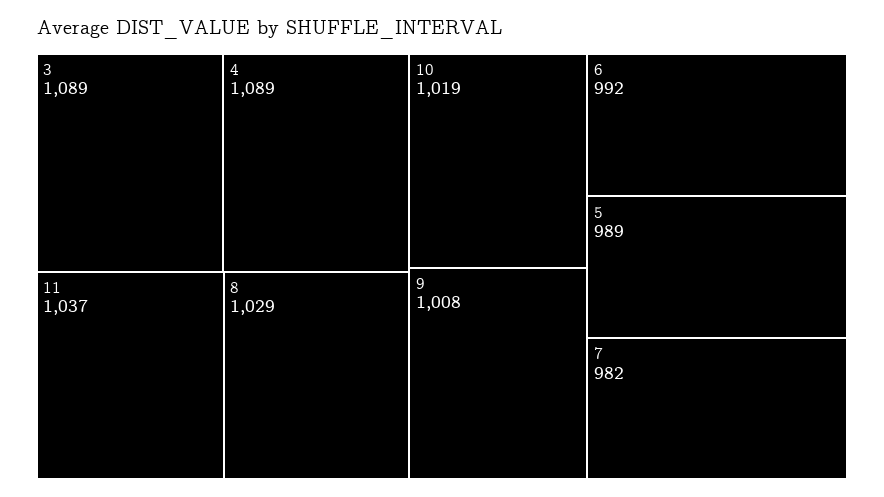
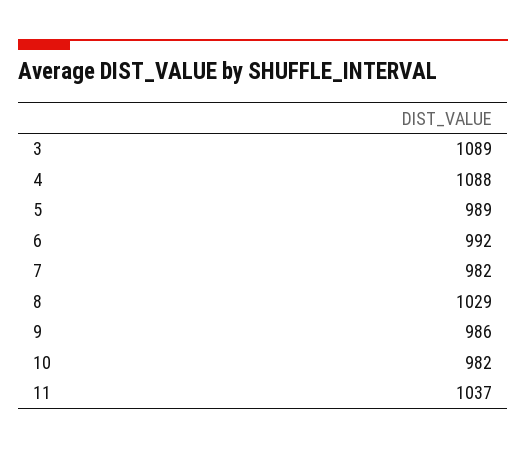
  {
    "3": 1089,
-   "4": 1089,
+   "4": 1088,
    "11": 1037,
    "8": 1029,
-   "10": 1019,
+   "10": 982,
-   "9": 1008,
+   "9": 986,
    "6": 992,
    "5": 989,
    "7": 982
  }

